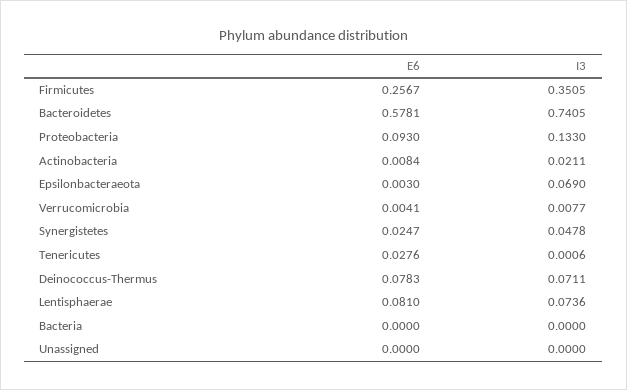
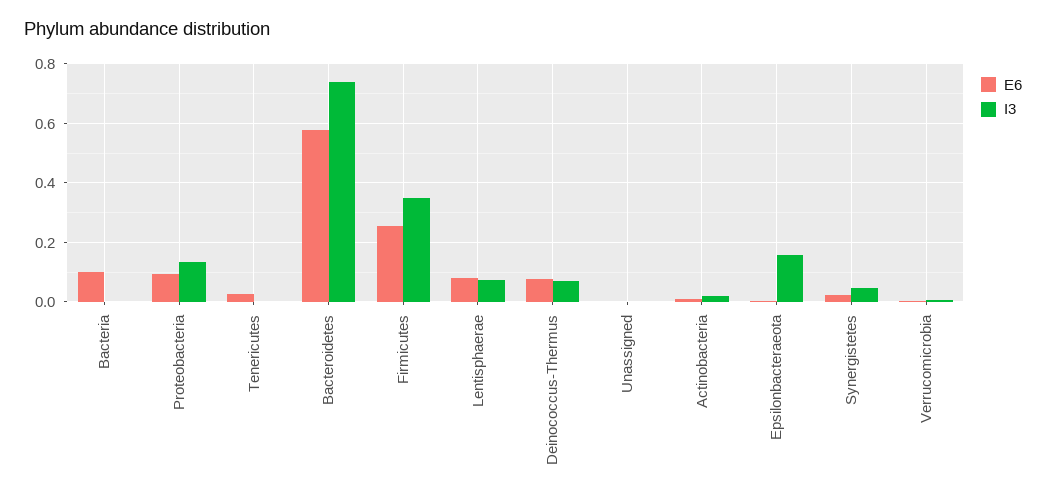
  {
    "E6": {
      "Firmicutes": 0.2567,
      "Bacteroidetes": 0.5781,
      "Proteobacteria": 0.093,
      "Actinobacteria": 0.0084,
      "Epsilonbacteraeota": 0.003,
      "Verrucomicrobia": 0.0041,
      "Synergistetes": 0.0247,
      "Tenericutes": 0.0276,
      "Deinococcus-Thermus": 0.0783,
      "Lentisphaerae": 0.081,
-     "Bacteria": 0,
+     "Bacteria": 0.1,
      "Unassigned": 0
    },
    "I3": {
      "Firmicutes": 0.3505,
      "Bacteroidetes": 0.7405,
      "Proteobacteria": 0.133,
      "Actinobacteria": 0.0211,
-     "Epsilonbacteraeota": 0.069,
+     "Epsilonbacteraeota": 0.15,
      "Verrucomicrobia": 0.0077,
      "Synergistetes": 0.0478,
      "Tenericutes": 0.0006,
      "Deinococcus-Thermus": 0.0711,
      "Lentisphaerae": 0.0736,
      "Bacteria": 0,
      "Unassigned": 0
    }
  }

